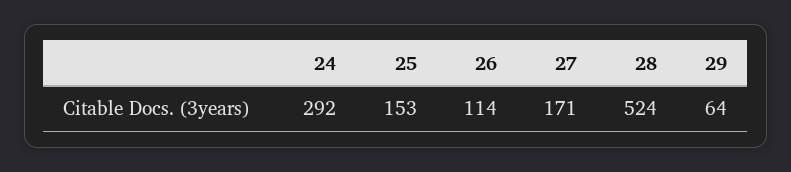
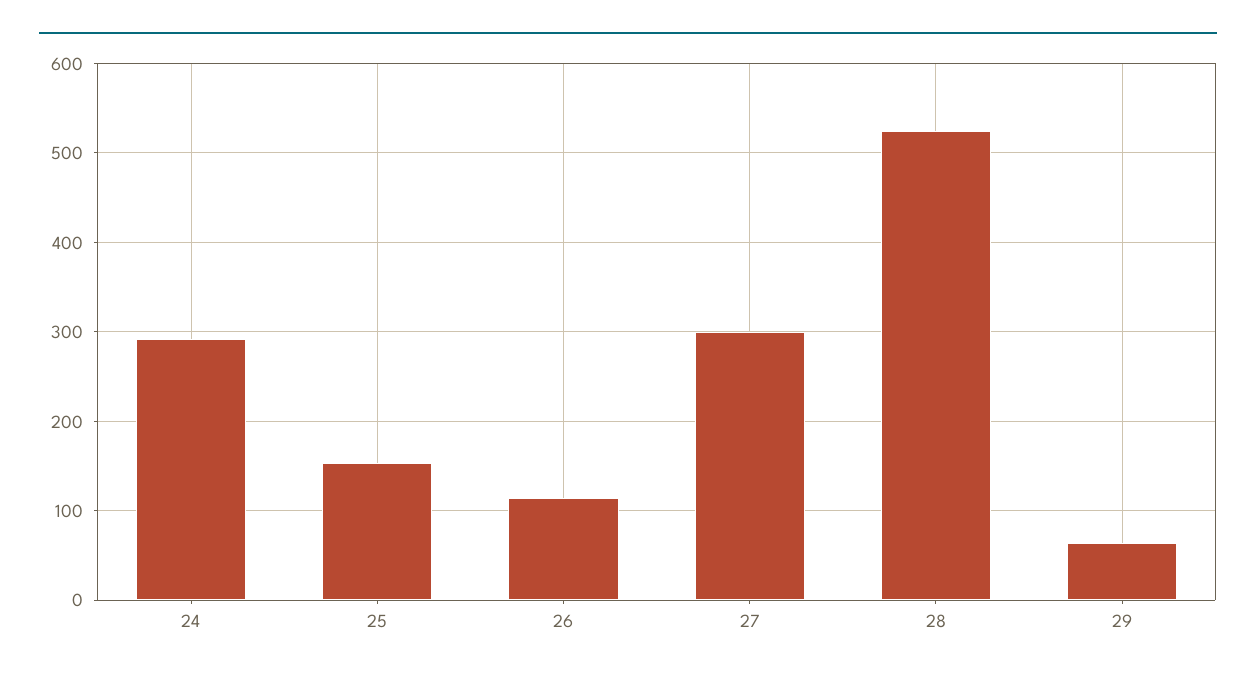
  {
    "24": 292,
    "25": 153,
    "26": 114,
-   "27": 171,
+   "27": 300,
    "28": 524,
    "29": 64
  }

